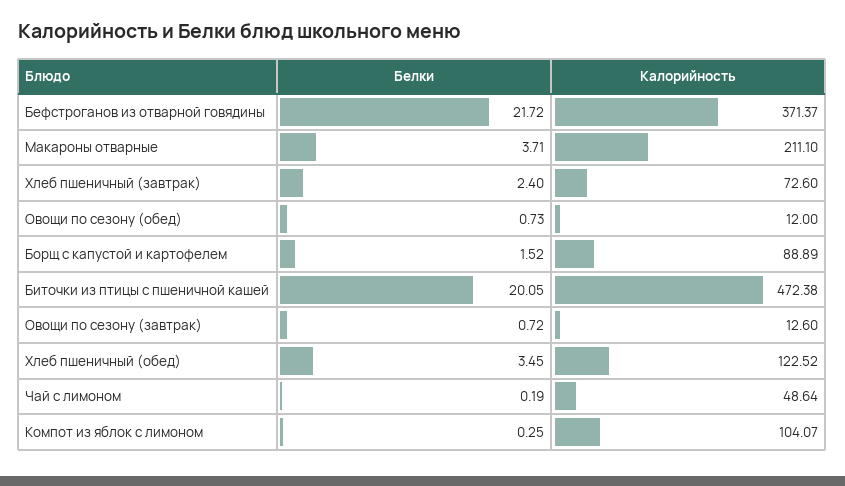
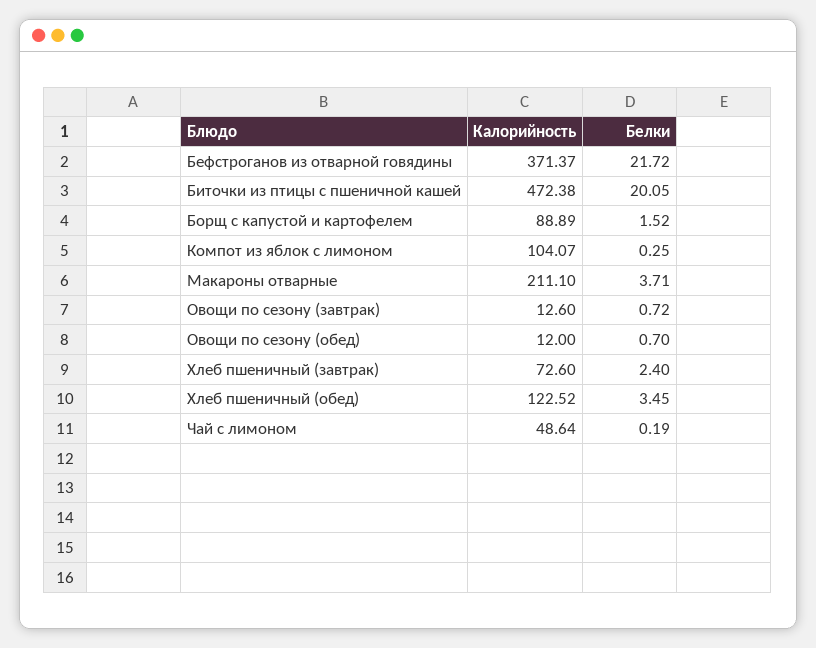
  {
    "Белки": {
      "Бефстроганов из отварной говядины": 21.72,
      "Макароны отварные": 3.71,
      "Хлеб пшеничный (завтрак)": 2.4,
-     "Овощи по сезону (обед)": 0.73,
+     "Овощи по сезону (обед)": 0.7,
      "Борщ с капустой и картофелем": 1.52,
      "Биточки из птицы с пшеничной кашей": 20.05,
      "Овощи по сезону (завтрак)": 0.72,
      "Хлеб пшеничный (обед)": 3.45,
      "Чай с лимоном": 0.19,
      "Компот из яблок с лимоном": 0.25
    },
    "Калорийность": {
      "Бефстроганов из отварной говядины": 371.37,
      "Макароны отварные": 211.1,
      "Хлеб пшеничный (завтрак)": 72.6,
      "Овощи по сезону (обед)": 12,
      "Борщ с капустой и картофелем": 88.89,
      "Биточки из птицы с пшеничной кашей": 472.38,
      "Овощи по сезону (завтрак)": 12.6,
      "Хлеб пшеничный (обед)": 122.52,
      "Чай с лимоном": 48.64,
      "Компот из яблок с лимоном": 104.07
    }
  }

